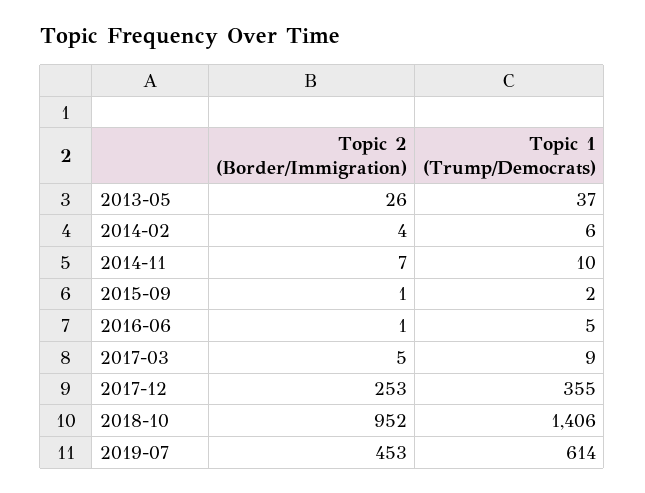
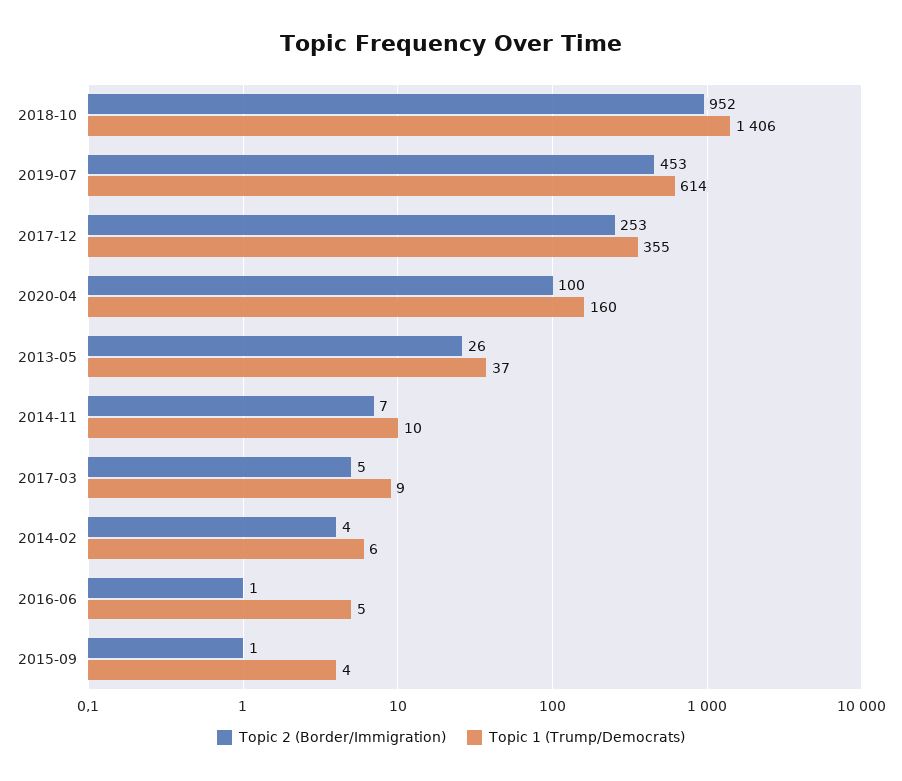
  {
    "Topic 2 (Border/Immigration)": {
      "2013-05": 26,
      "2014-02": 4,
      "2014-11": 7,
      "2015-09": 1,
      "2016-06": 1,
      "2017-03": 5,
      "2017-12": 253,
      "2018-10": 952,
-     "2019-07": 453
+     "2019-07": 453,
+     "2020-04": 100
    },
    "Topic 1 (Trump/Democrats)": {
      "2013-05": 37,
      "2014-02": 6,
      "2014-11": 10,
-     "2015-09": 2,
+     "2015-09": 4,
      "2016-06": 5,
      "2017-03": 9,
      "2017-12": 355,
      "2018-10": 1406,
-     "2019-07": 614
+     "2019-07": 614,
+     "2020-04": 160
    }
  }

